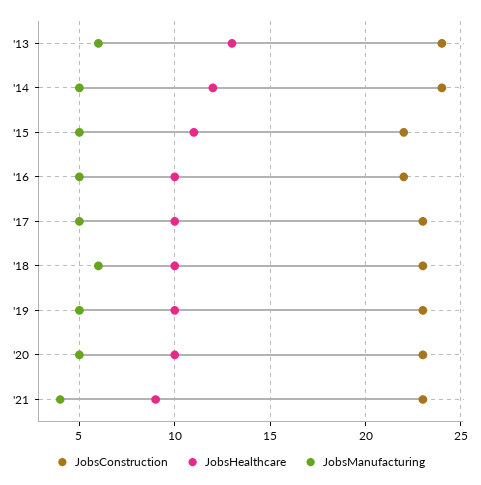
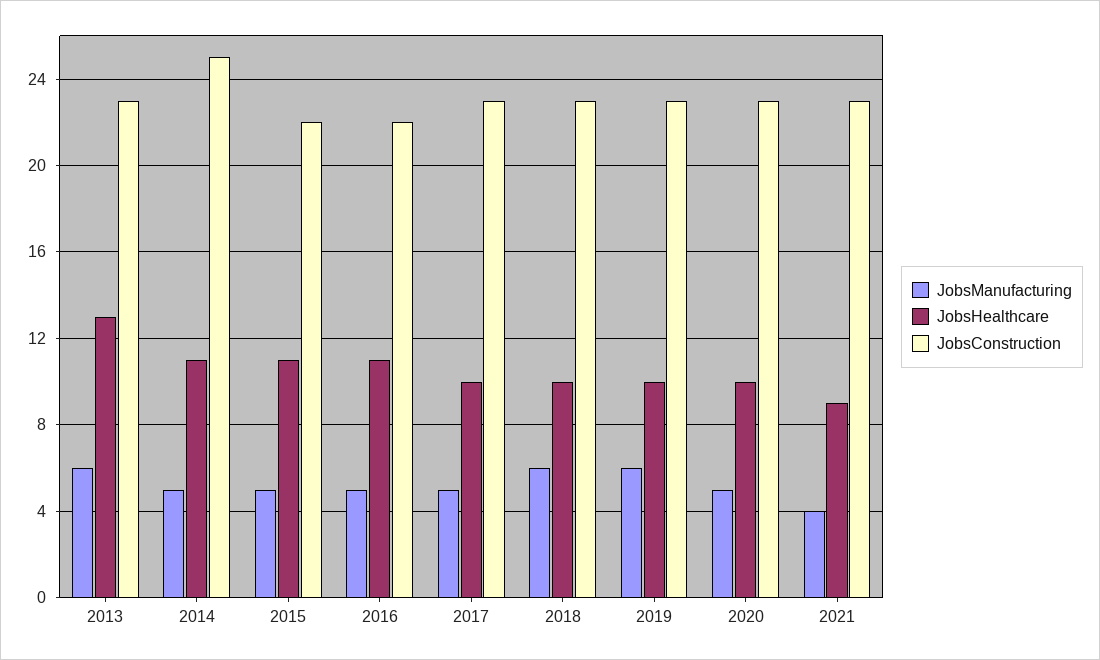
  {
    "JobsConstruction": {
-     "'13": 24,
+     "'13": 23,
-     "'14": 24,
+     "'14": 25,
      "'15": 22,
      "'16": 22,
      "'17": 23,
      "'18": 23,
      "'19": 23,
      "'20": 23,
      "'21": 23
    },
    "JobsHealthcare": {
      "'13": 13,
-     "'14": 12,
+     "'14": 11,
      "'15": 11,
-     "'16": 10,
+     "'16": 11,
      "'17": 10,
      "'18": 10,
      "'19": 10,
      "'20": 10,
      "'21": 9
    },
    "JobsManufacturing": {
      "'13": 6,
      "'14": 5,
      "'15": 5,
      "'16": 5,
      "'17": 5,
      "'18": 6,
-     "'19": 5,
+     "'19": 6,
      "'20": 5,
      "'21": 4
    }
  }

